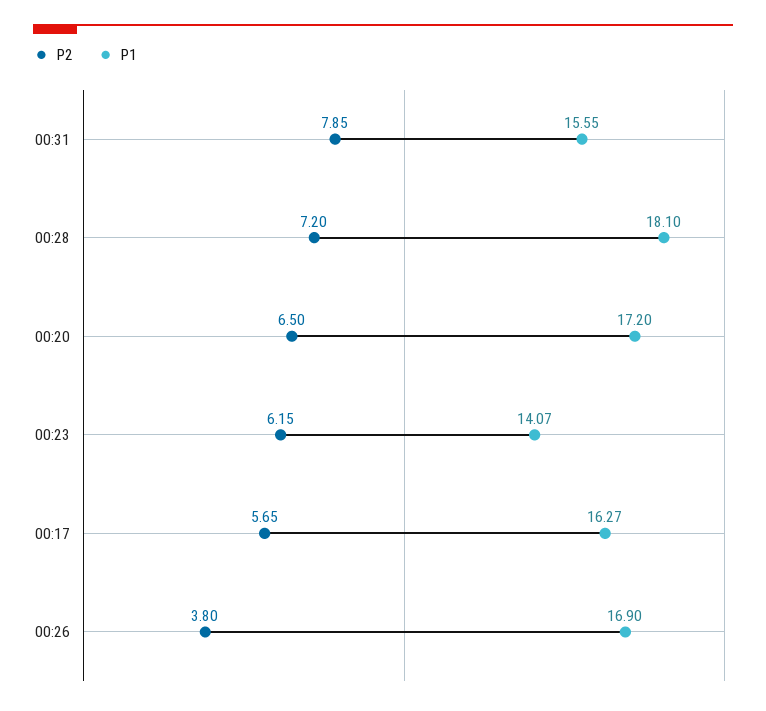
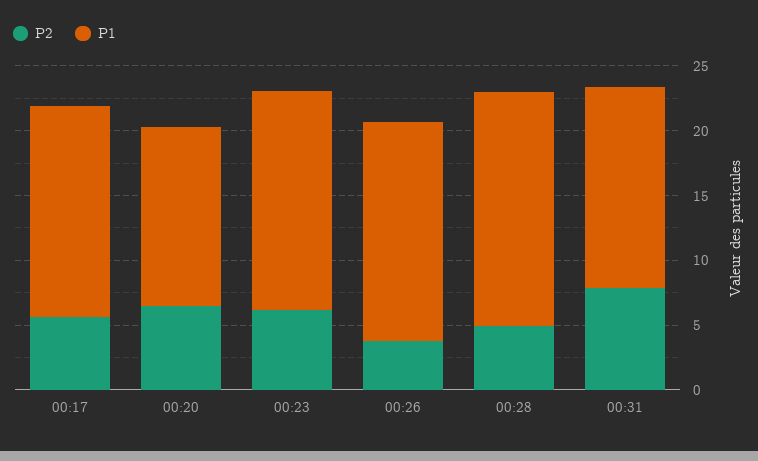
  {
    "P2": {
      "00:31": 7.85,
-     "00:28": 7.2,
+     "00:28": 5,
      "00:20": 6.5,
      "00:23": 6.15,
      "00:17": 5.65,
      "00:26": 3.8
    },
    "P1": {
      "00:31": 15.55,
      "00:28": 18.1,
-     "00:20": 17.2,
+     "00:20": 14,
-     "00:23": 14.07,
+     "00:23": 17,
      "00:17": 16.27,
      "00:26": 16.9
    }
  }

